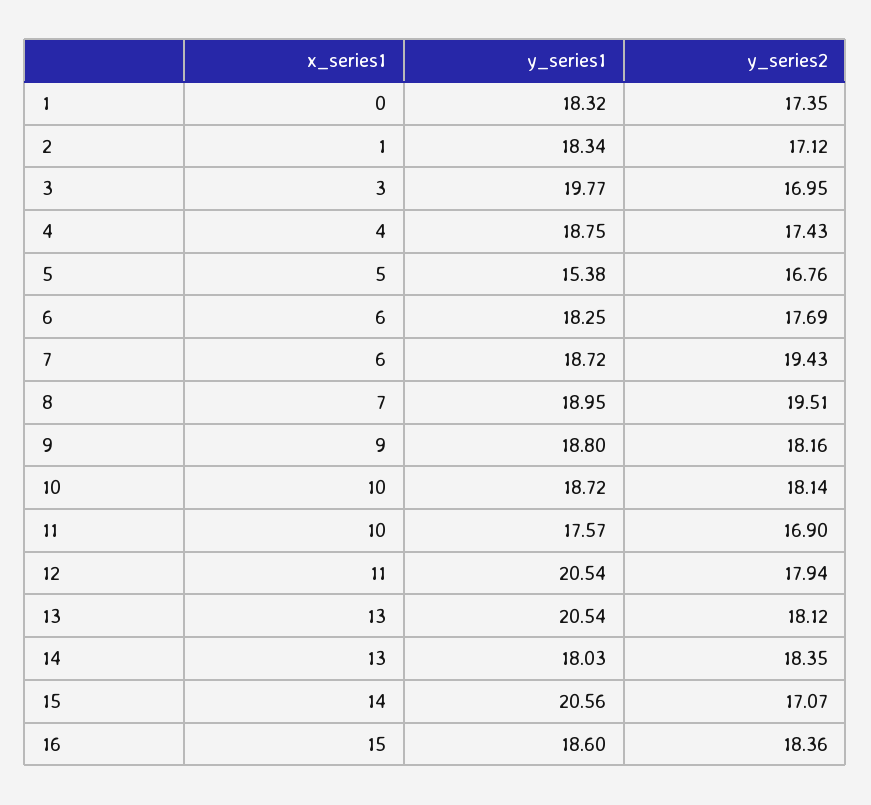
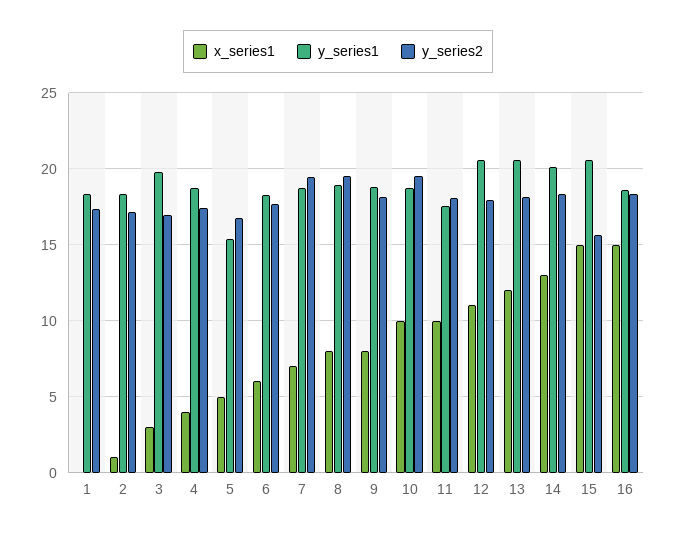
  {
    "x_series1": {
      "1": 0,
      "2": 1,
      "3": 3,
      "4": 4,
      "5": 5,
      "6": 6,
-     "7": 6,
+     "7": 7,
-     "8": 7,
+     "8": 8,
-     "9": 9,
+     "9": 8,
      "10": 10,
      "11": 10,
      "12": 11,
-     "13": 13,
+     "13": 12,
      "14": 13,
-     "15": 14,
+     "15": 15,
      "16": 15
    },
    "y_series1": {
      "1": 18.32,
      "2": 18.34,
      "3": 19.77,
      "4": 18.75,
      "5": 15.38,
      "6": 18.25,
      "7": 18.72,
      "8": 18.95,
      "9": 18.8,
      "10": 18.72,
      "11": 17.57,
      "12": 20.54,
      "13": 20.54,
-     "14": 18.03,
+     "14": 20,
      "15": 20.56,
      "16": 18.6
    },
    "y_series2": {
      "1": 17.35,
      "2": 17.12,
      "3": 16.95,
      "4": 17.43,
      "5": 16.76,
      "6": 17.69,
      "7": 19.43,
      "8": 19.51,
      "9": 18.16,
-     "10": 18.14,
+     "10": 19.5,
-     "11": 16.9,
+     "11": 18,
      "12": 17.94,
      "13": 18.12,
      "14": 18.35,
-     "15": 17.07,
+     "15": 15.5,
      "16": 18.36
    }
  }

